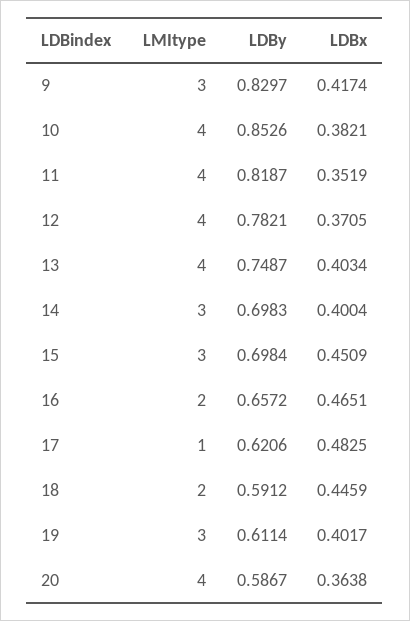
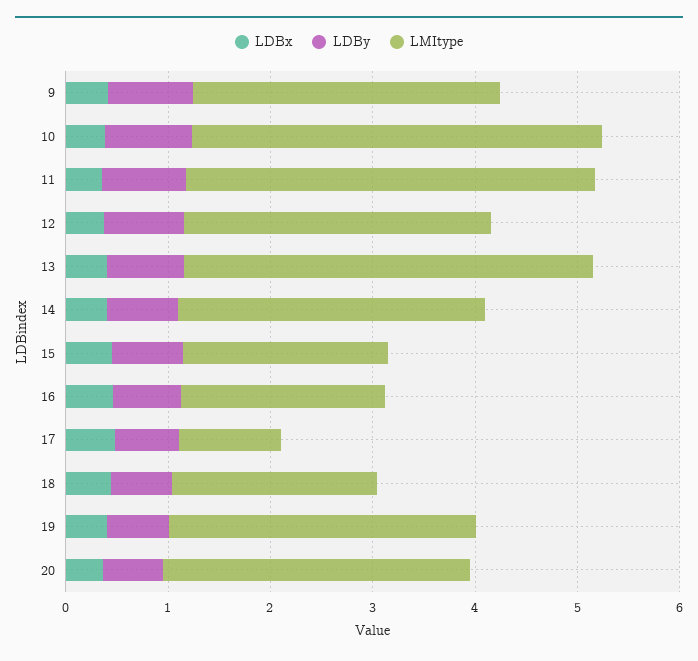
  {
    "LMItype": {
      "9": 3,
      "10": 4,
      "11": 4,
-     "12": 4,
+     "12": 3,
      "13": 4,
      "14": 3,
-     "15": 3,
+     "15": 2,
      "16": 2,
      "17": 1,
      "18": 2,
      "19": 3,
-     "20": 4
+     "20": 3
    },
    "LDBy": {
      "9": 0.8297,
      "10": 0.8526,
      "11": 0.8187,
      "12": 0.7821,
      "13": 0.7487,
      "14": 0.6983,
      "15": 0.6984,
      "16": 0.6572,
      "17": 0.6206,
      "18": 0.5912,
      "19": 0.6114,
      "20": 0.5867
    },
    "LDBx": {
      "9": 0.4174,
      "10": 0.3821,
      "11": 0.3519,
      "12": 0.3705,
      "13": 0.4034,
      "14": 0.4004,
      "15": 0.4509,
      "16": 0.4651,
      "17": 0.4825,
      "18": 0.4459,
      "19": 0.4017,
      "20": 0.3638
    }
  }

